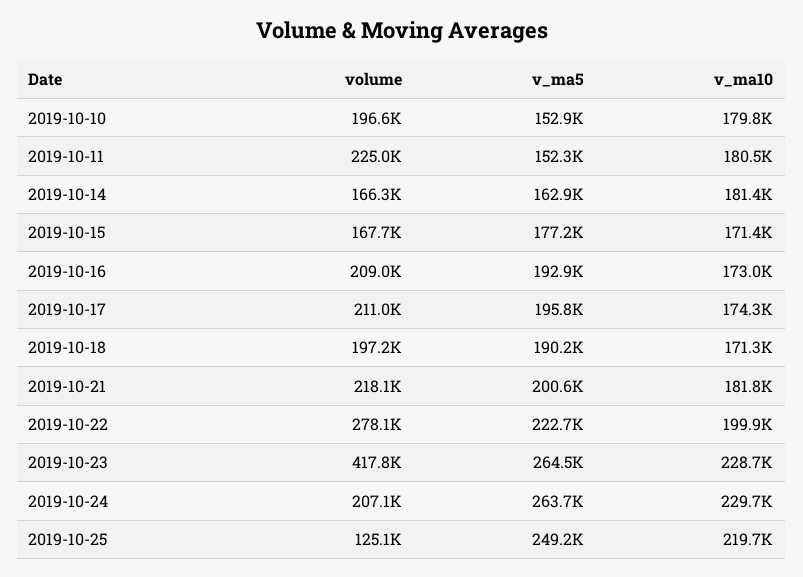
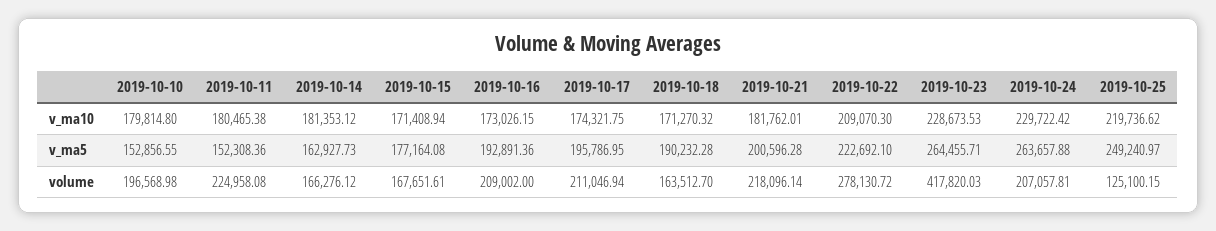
  {
    "volume": {
      "2019-10-10": 196568.98,
      "2019-10-11": 224958.08,
      "2019-10-14": 166276.12,
      "2019-10-15": 167651.61,
      "2019-10-16": 209002,
      "2019-10-17": 211046.94,
-     "2019-10-18": 197200,
+     "2019-10-18": 163512.7,
      "2019-10-21": 218096.14,
      "2019-10-22": 278130.72,
      "2019-10-23": 417820.03,
      "2019-10-24": 207057.81,
      "2019-10-25": 125100.15
    },
    "v_ma5": {
      "2019-10-10": 152856.55,
      "2019-10-11": 152308.36,
      "2019-10-14": 162927.73,
      "2019-10-15": 177164.08,
      "2019-10-16": 192891.36,
      "2019-10-17": 195786.95,
      "2019-10-18": 190232.28,
      "2019-10-21": 200596.28,
      "2019-10-22": 222692.1,
      "2019-10-23": 264455.71,
      "2019-10-24": 263657.88,
      "2019-10-25": 249240.97
    },
    "v_ma10": {
      "2019-10-10": 179814.8,
      "2019-10-11": 180465.38,
      "2019-10-14": 181353.12,
      "2019-10-15": 171408.94,
      "2019-10-16": 173026.15,
      "2019-10-17": 174321.75,
      "2019-10-18": 171270.32,
      "2019-10-21": 181762.01,
-     "2019-10-22": 199900,
+     "2019-10-22": 209070.3,
      "2019-10-23": 228673.53,
      "2019-10-24": 229722.42,
      "2019-10-25": 219736.62
    }
  }

